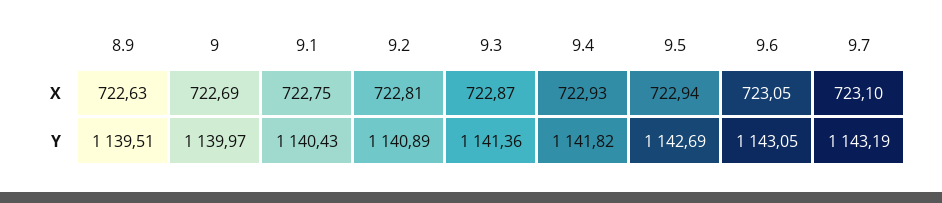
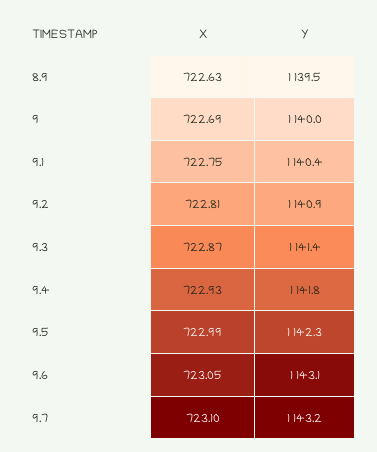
  {
    "8.9": {
      "X": 722.63,
      "Y": 1139.51
    },
    "9": {
      "X": 722.69,
      "Y": 1139.97
    },
    "9.1": {
      "X": 722.75,
      "Y": 1140.43
    },
    "9.2": {
      "X": 722.81,
      "Y": 1140.89
    },
    "9.3": {
      "X": 722.87,
      "Y": 1141.36
    },
    "9.4": {
      "X": 722.93,
      "Y": 1141.82
    },
    "9.5": {
-     "X": 722.94,
+     "X": 722.99,
-     "Y": 1142.69
+     "Y": 1142.3
    },
    "9.6": {
      "X": 723.05,
      "Y": 1143.05
    },
    "9.7": {
      "X": 723.1,
      "Y": 1143.19
    }
  }

